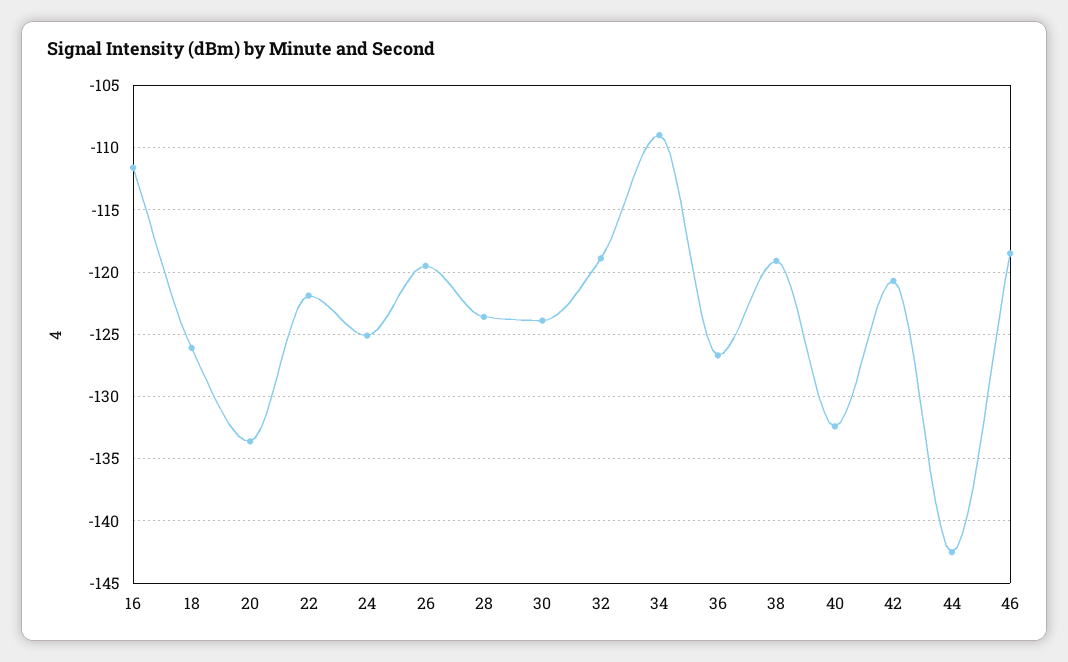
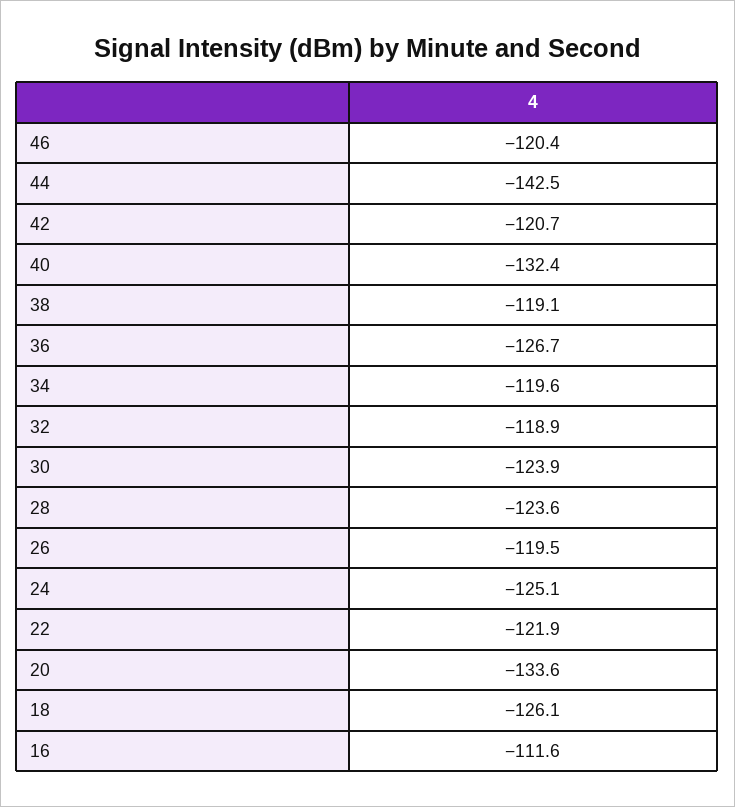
  {
    "16": -111.6,
    "18": -126.1,
    "20": -133.6,
    "22": -121.9,
    "24": -125.1,
    "26": -119.5,
    "28": -123.6,
    "30": -123.9,
    "32": -118.9,
-   "34": -109,
+   "34": -119.6,
    "36": -126.7,
    "38": -119.1,
    "40": -132.4,
    "42": -120.7,
    "44": -142.5,
-   "46": -118.5
+   "46": -120.4
  }

